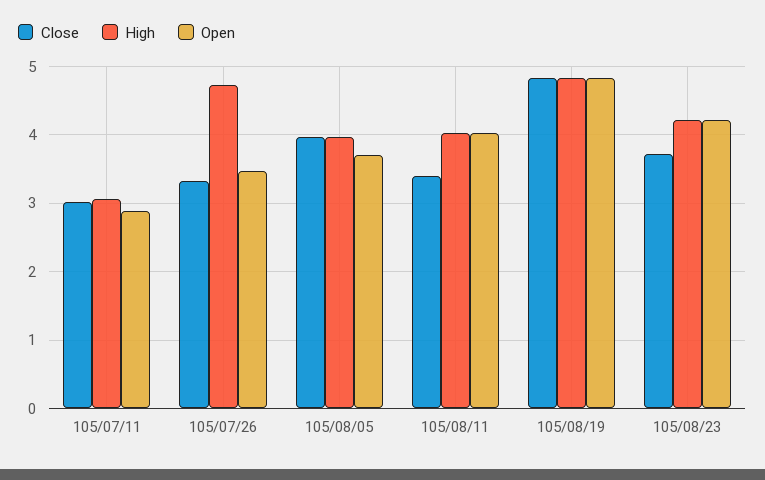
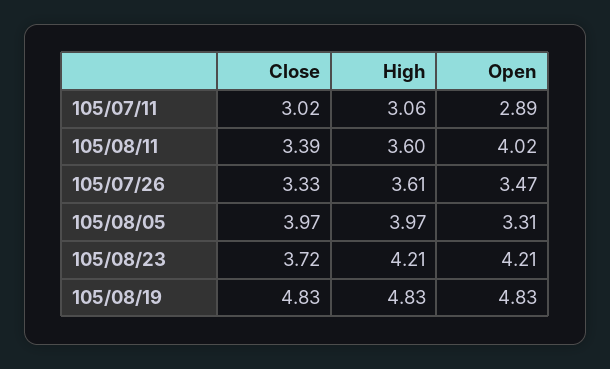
  {
    "Close": {
      "105/07/11": 3.02,
      "105/07/26": 3.33,
      "105/08/05": 3.97,
      "105/08/11": 3.39,
      "105/08/19": 4.83,
      "105/08/23": 3.72
    },
    "High": {
      "105/07/11": 3.06,
-     "105/07/26": 4.7,
+     "105/07/26": 3.61,
      "105/08/05": 3.97,
-     "105/08/11": 4,
+     "105/08/11": 3.6,
      "105/08/19": 4.83,
      "105/08/23": 4.21
    },
    "Open": {
      "105/07/11": 2.89,
      "105/07/26": 3.47,
-     "105/08/05": 3.7,
+     "105/08/05": 3.31,
      "105/08/11": 4.02,
      "105/08/19": 4.83,
      "105/08/23": 4.21
    }
  }

